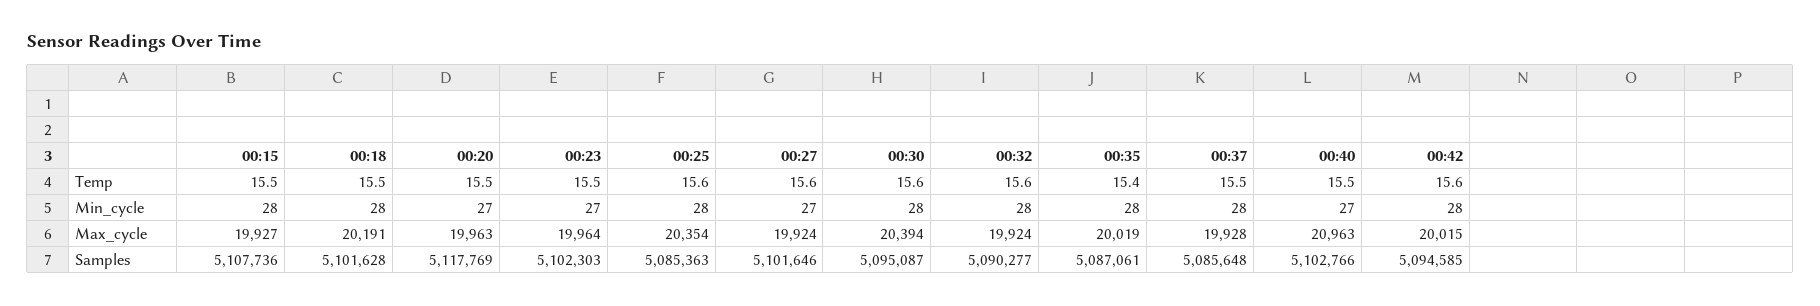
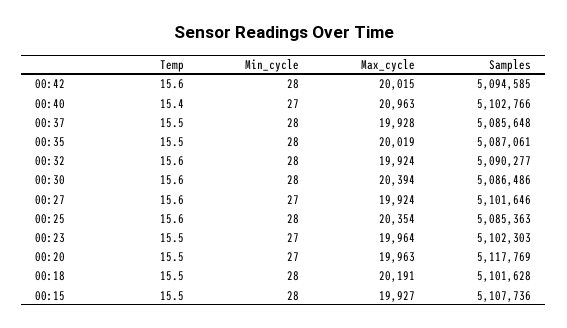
  {
    "00:15": {
      "Temp": 15.5,
      "Min_cycle": 28,
      "Max_cycle": 19927,
      "Samples": 5107736
    },
    "00:18": {
      "Temp": 15.5,
      "Min_cycle": 28,
      "Max_cycle": 20191,
      "Samples": 5101628
    },
    "00:20": {
      "Temp": 15.5,
      "Min_cycle": 27,
      "Max_cycle": 19963,
      "Samples": 5117769
    },
    "00:23": {
      "Temp": 15.5,
      "Min_cycle": 27,
      "Max_cycle": 19964,
      "Samples": 5102303
    },
    "00:25": {
      "Temp": 15.6,
      "Min_cycle": 28,
      "Max_cycle": 20354,
      "Samples": 5085363
    },
    "00:27": {
      "Temp": 15.6,
      "Min_cycle": 27,
      "Max_cycle": 19924,
      "Samples": 5101646
    },
    "00:30": {
      "Temp": 15.6,
      "Min_cycle": 28,
      "Max_cycle": 20394,
-     "Samples": 5095087
+     "Samples": 5086486
    },
    "00:32": {
      "Temp": 15.6,
      "Min_cycle": 28,
      "Max_cycle": 19924,
      "Samples": 5090277
    },
    "00:35": {
-     "Temp": 15.4,
+     "Temp": 15.5,
      "Min_cycle": 28,
      "Max_cycle": 20019,
      "Samples": 5087061
    },
    "00:37": {
      "Temp": 15.5,
      "Min_cycle": 28,
      "Max_cycle": 19928,
      "Samples": 5085648
    },
    "00:40": {
-     "Temp": 15.5,
+     "Temp": 15.4,
      "Min_cycle": 27,
      "Max_cycle": 20963,
      "Samples": 5102766
    },
    "00:42": {
      "Temp": 15.6,
      "Min_cycle": 28,
      "Max_cycle": 20015,
      "Samples": 5094585
    }
  }

